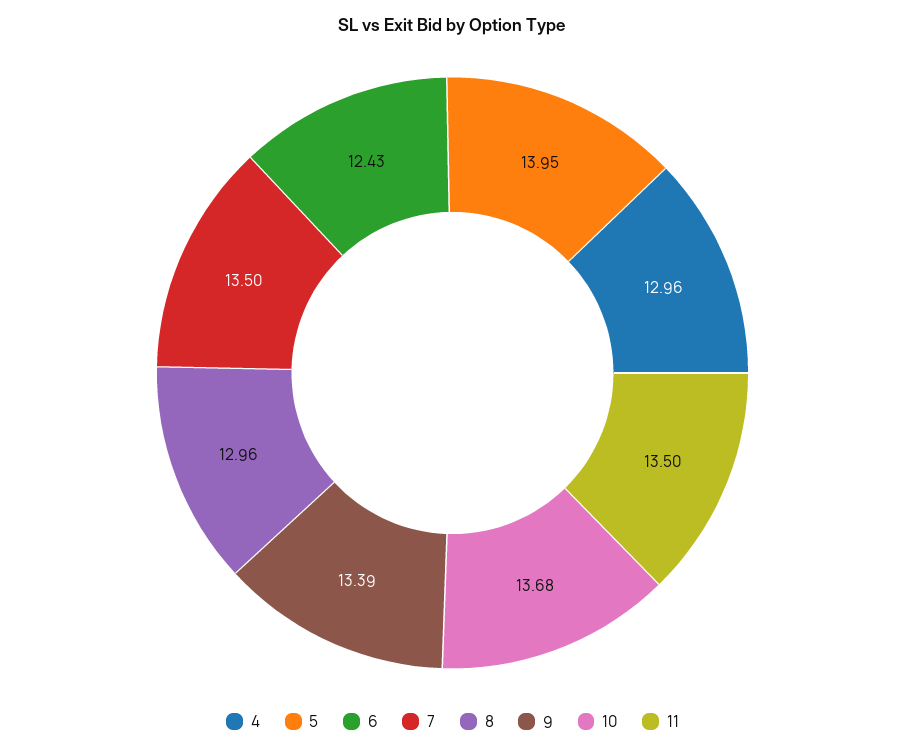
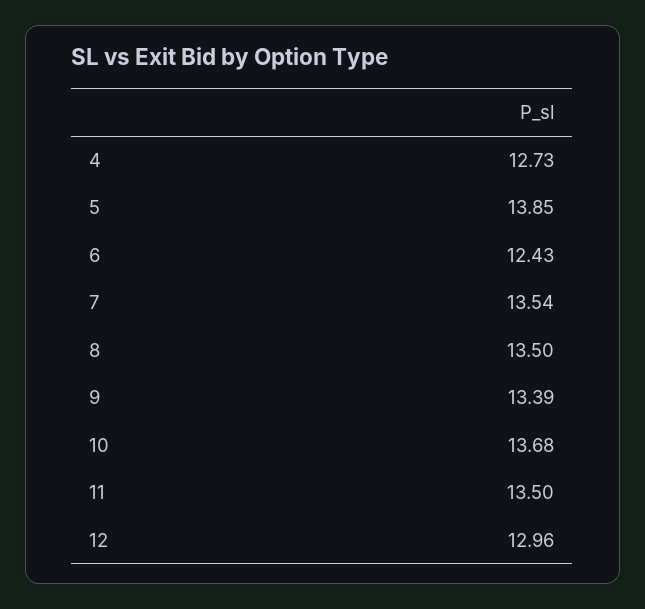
  {
-   "4": 12.96,
+   "4": 12.73,
-   "5": 13.95,
+   "5": 13.85,
    "6": 12.43,
-   "7": 13.5,
+   "7": 13.54,
-   "8": 12.96,
+   "8": 13.5,
    "9": 13.39,
    "10": 13.68,
-   "11": 13.5
+   "11": 13.5,
+   "12": 12.96
  }

